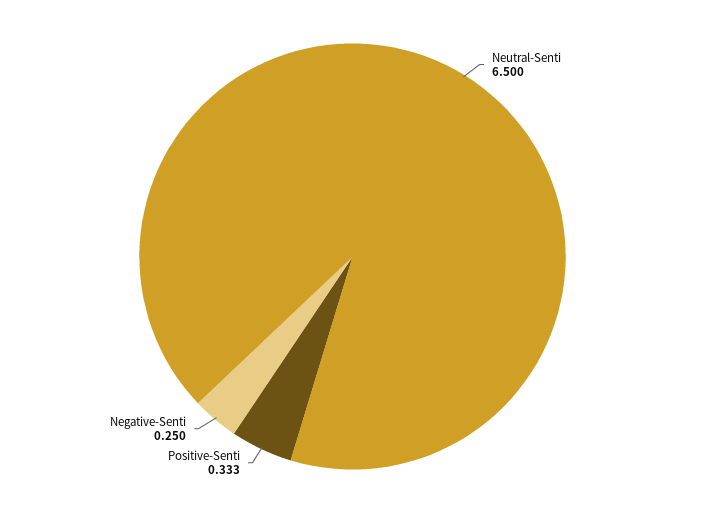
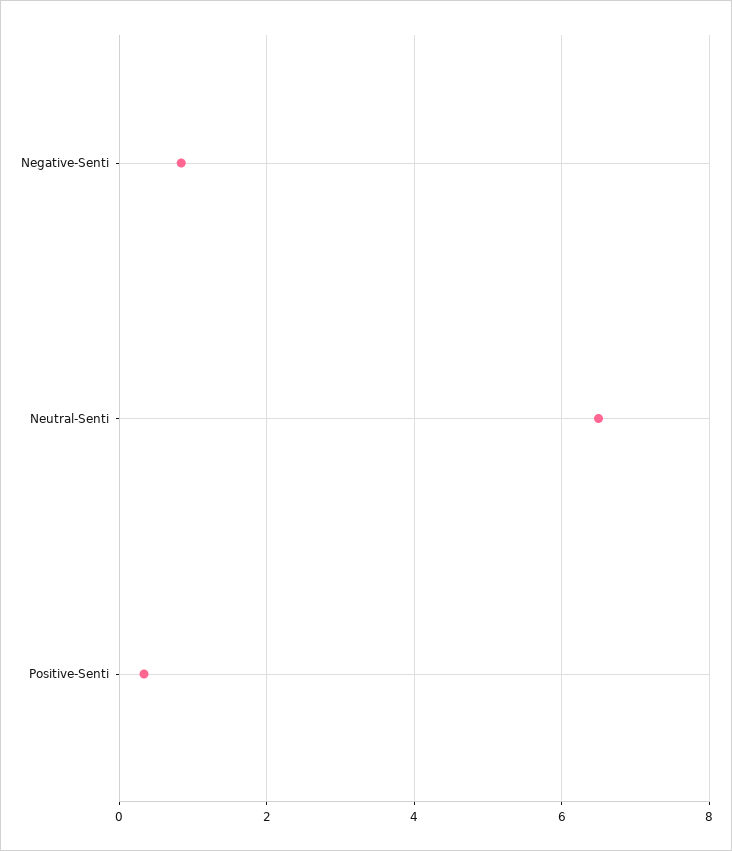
  {
    "Neutral-Senti": 6.5,
    "Positive-Senti": 0.333,
-   "Negative-Senti": 0.25
+   "Negative-Senti": 0.8
  }

